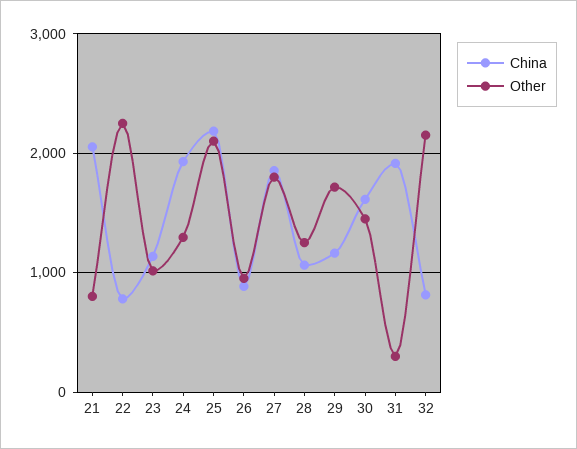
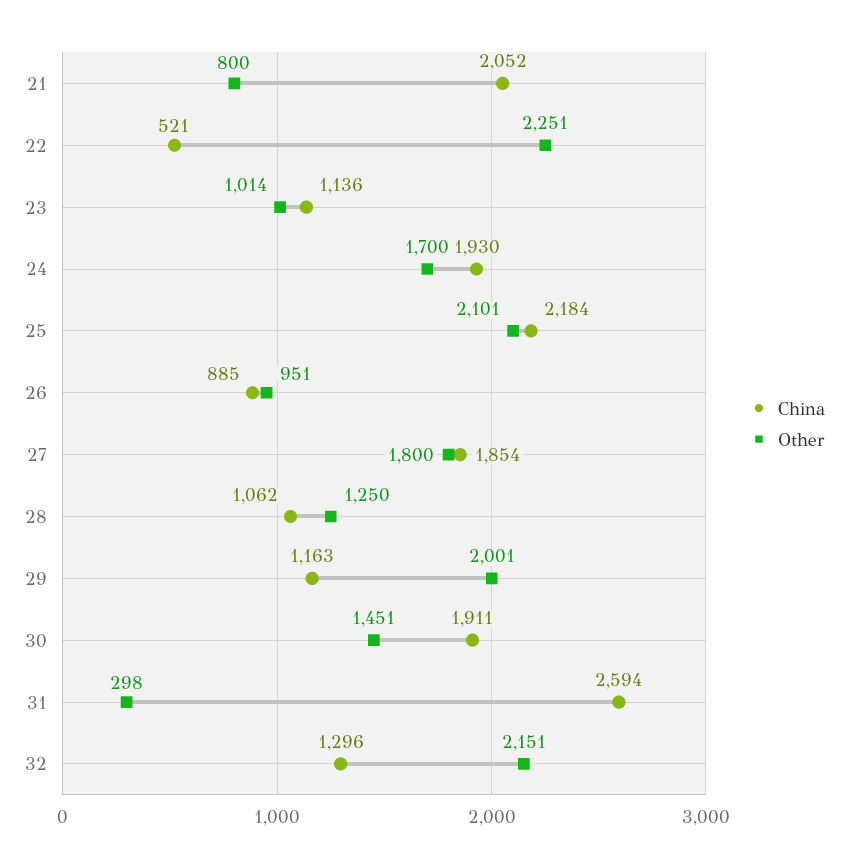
  {
    "China": {
      "21": 2052,
-     "22": 800,
+     "22": 521,
      "23": 1136,
      "24": 1930,
      "25": 2184,
      "26": 885,
      "27": 1854,
      "28": 1062,
      "29": 1163,
-     "30": 1600,
+     "30": 1911,
-     "31": 1900,
+     "31": 2594,
-     "32": 800
+     "32": 1296
    },
    "Other": {
      "21": 800,
      "22": 2251,
      "23": 1014,
-     "24": 1300,
+     "24": 1700,
      "25": 2101,
      "26": 951,
      "27": 1800,
      "28": 1250,
-     "29": 1700,
+     "29": 2001,
      "30": 1451,
      "31": 298,
      "32": 2151
    }
  }

